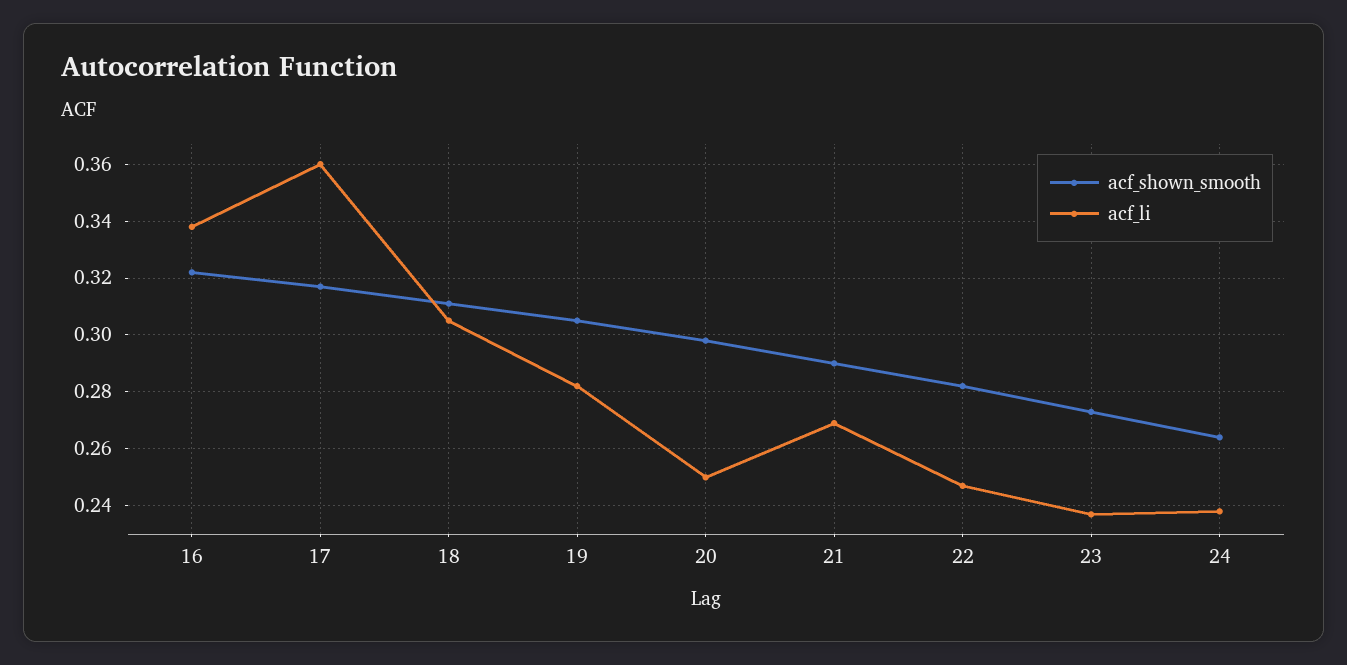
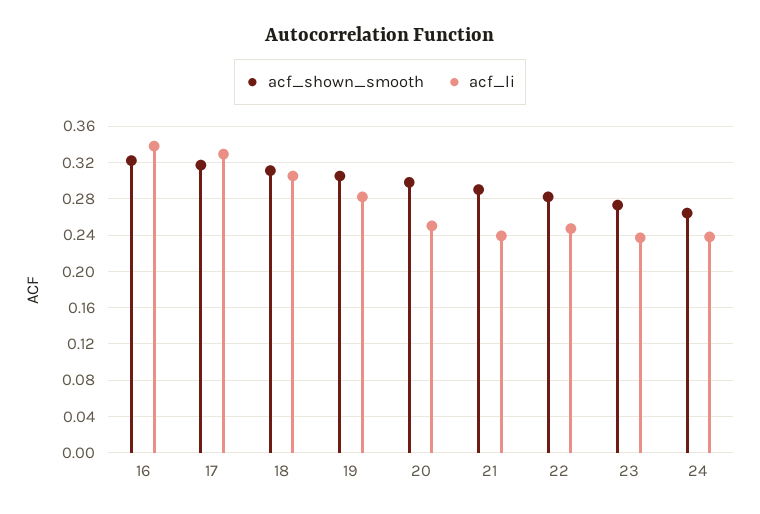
  {
    "acf_shown_smooth": {
      "16": 0.32,
      "17": 0.315,
      "18": 0.31,
      "19": 0.305,
      "20": 0.3,
      "21": 0.29,
      "22": 0.28,
      "23": 0.275,
      "24": 0.265
    },
    "acf_li": {
      "16": 0.34,
-     "17": 0.36,
+     "17": 0.33,
      "18": 0.305,
      "19": 0.28,
      "20": 0.25,
-     "21": 0.27,
+     "21": 0.24,
      "22": 0.245,
      "23": 0.235,
      "24": 0.24
    }
  }

